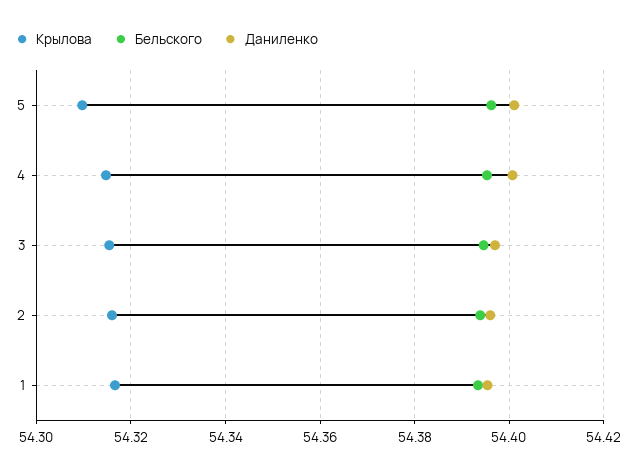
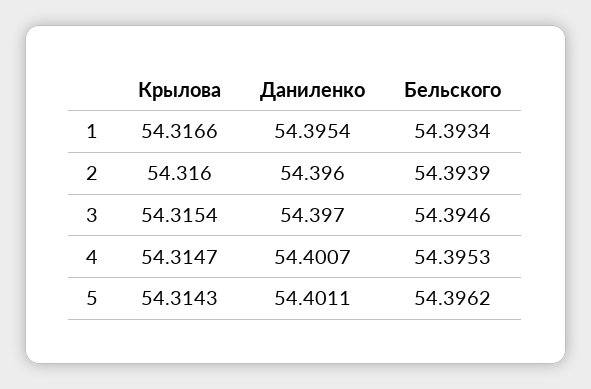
  {
    "Крылова": {
-     "5": 54.31,
+     "5": 54.3143,
      "4": 54.3147,
      "3": 54.3154,
      "2": 54.316,
      "1": 54.3166
    },
    "Бельского": {
      "5": 54.3962,
      "4": 54.3953,
      "3": 54.3946,
      "2": 54.3939,
      "1": 54.3934
    },
    "Даниленко": {
      "5": 54.4011,
      "4": 54.4007,
      "3": 54.397,
      "2": 54.396,
      "1": 54.3954
    }
  }

